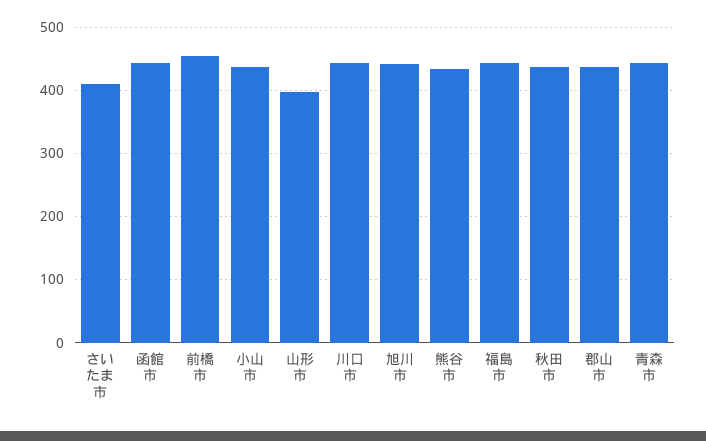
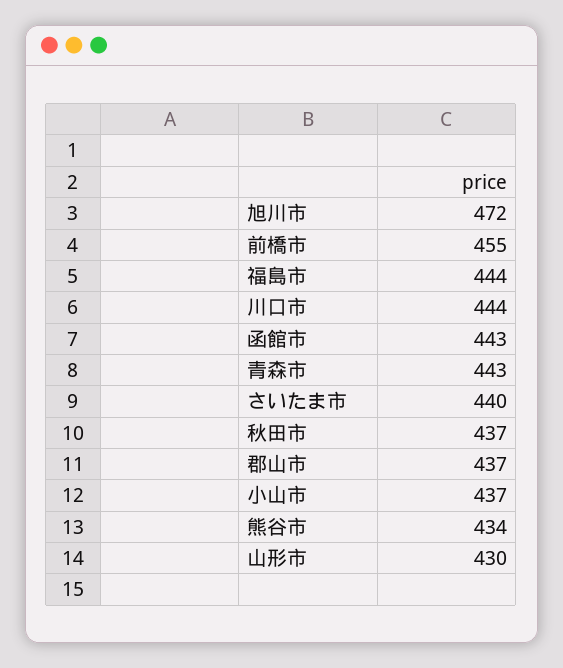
  {
-   "さいたま市": 410,
+   "さいたま市": 440,
    "函館市": 443,
    "前橋市": 455,
    "小山市": 437,
-   "山形市": 400,
+   "山形市": 430,
    "川口市": 444,
-   "旭川市": 440,
+   "旭川市": 472,
    "熊谷市": 434,
    "福島市": 444,
    "秋田市": 437,
    "郡山市": 437,
    "青森市": 443
  }

